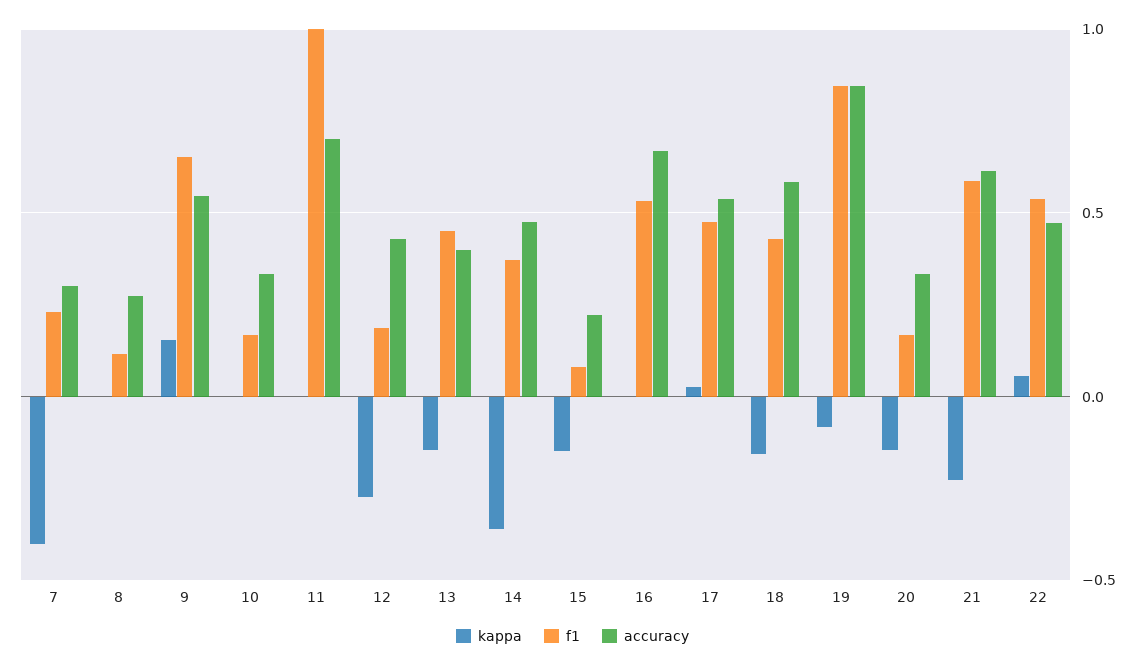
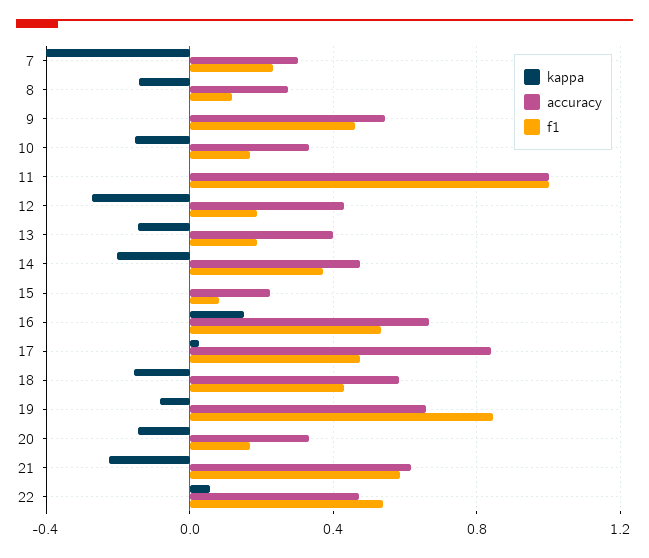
  {
    "kappa": {
      "7": -0.4,
-     "8": 0,
+     "8": -0.15,
-     "9": 0.15,
+     "9": 0,
-     "10": 0,
+     "10": -0.15,
      "11": 0,
      "12": -0.25,
      "13": -0.15,
-     "14": -0.35,
+     "14": -0.2,
-     "15": -0.15,
+     "15": 0,
-     "16": 0,
+     "16": 0.15,
      "17": 0.05,
      "18": -0.15,
      "19": -0.1,
      "20": -0.15,
      "21": -0.25,
      "22": 0.05
    },
    "f1": {
      "7": 0.25,
      "8": 0.1,
-     "9": 0.65,
+     "9": 0.45,
      "10": 0.15,
      "11": 1,
      "12": 0.2,
-     "13": 0.45,
+     "13": 0.2,
      "14": 0.35,
      "15": 0.1,
      "16": 0.55,
      "17": 0.45,
      "18": 0.45,
      "19": 0.85,
      "20": 0.15,
      "21": 0.6,
      "22": 0.55
    },
    "accuracy": {
      "7": 0.3,
      "8": 0.25,
      "9": 0.55,
      "10": 0.35,
-     "11": 0.7,
+     "11": 1,
      "12": 0.45,
      "13": 0.4,
      "14": 0.45,
      "15": 0.2,
      "16": 0.65,
-     "17": 0.55,
+     "17": 0.85,
      "18": 0.6,
-     "19": 0.85,
+     "19": 0.65,
      "20": 0.35,
      "21": 0.6,
      "22": 0.45
    }
  }

